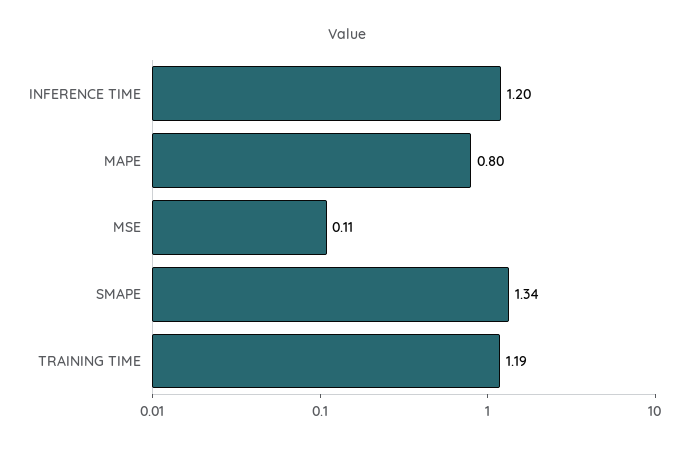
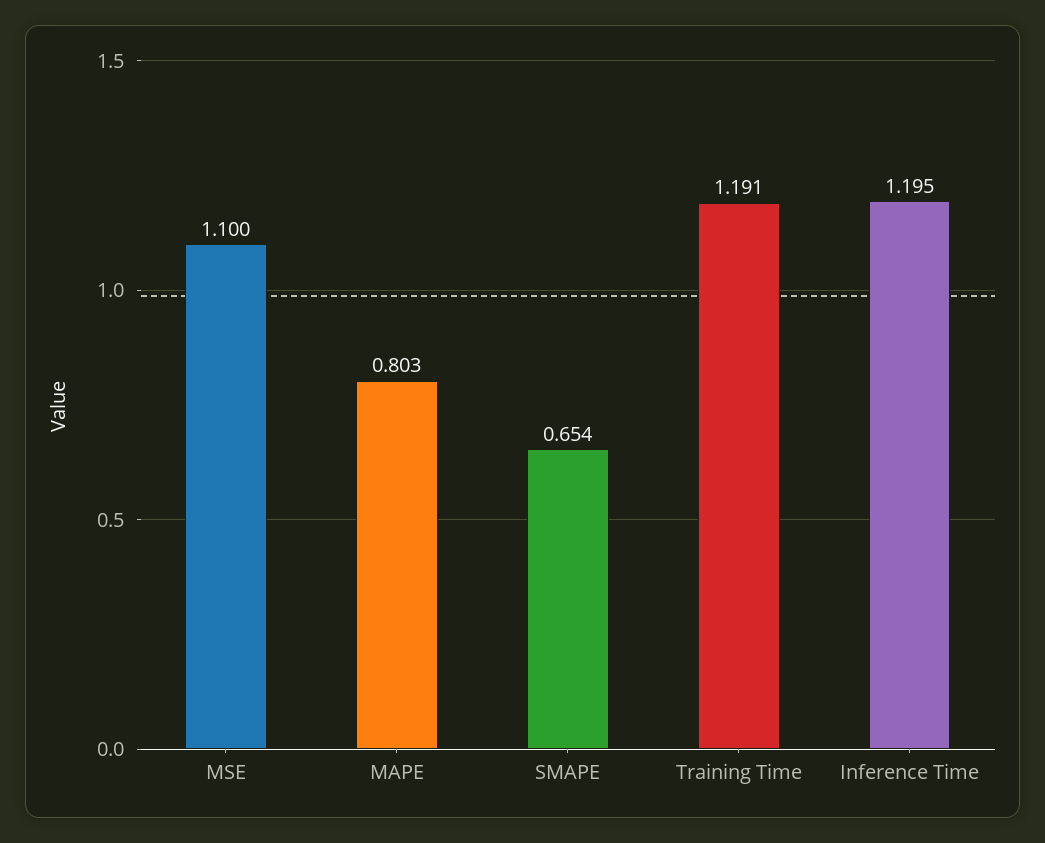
  {
    "INFERENCE TIME": 1.195,
    "MAPE": 0.803,
-   "MSE": 0.11,
+   "MSE": 1.1,
-   "SMAPE": 1.34,
+   "SMAPE": 0.654,
    "TRAINING TIME": 1.191
  }

